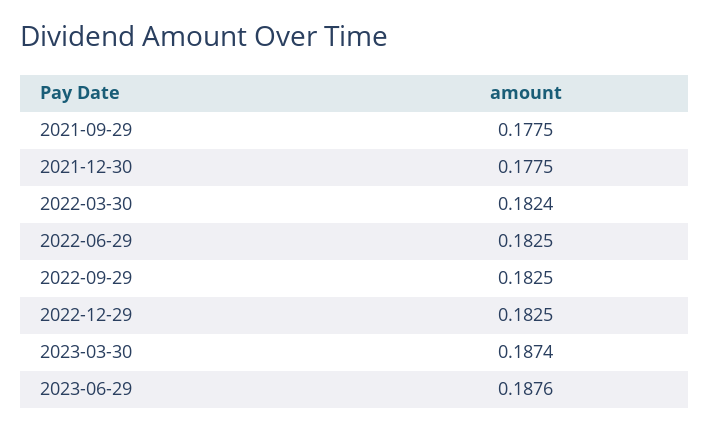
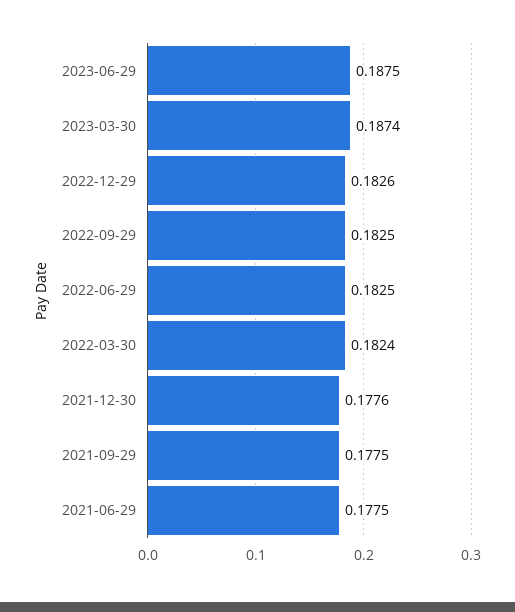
  {
    "2021-09-29": 0.1775,
-   "2021-12-30": 0.1775,
+   "2021-12-30": 0.1776,
    "2022-03-30": 0.1824,
    "2022-06-29": 0.1825,
    "2022-09-29": 0.1825,
-   "2022-12-29": 0.1825,
+   "2022-12-29": 0.1826,
    "2023-03-30": 0.1874,
-   "2023-06-29": 0.1876
+   "2023-06-29": 0.1875,
+   "2021-06-29": 0.1775
  }

